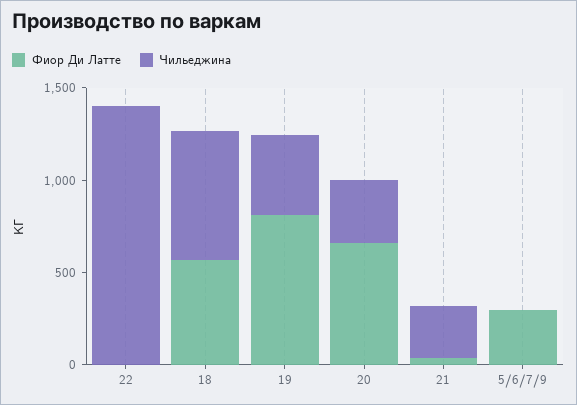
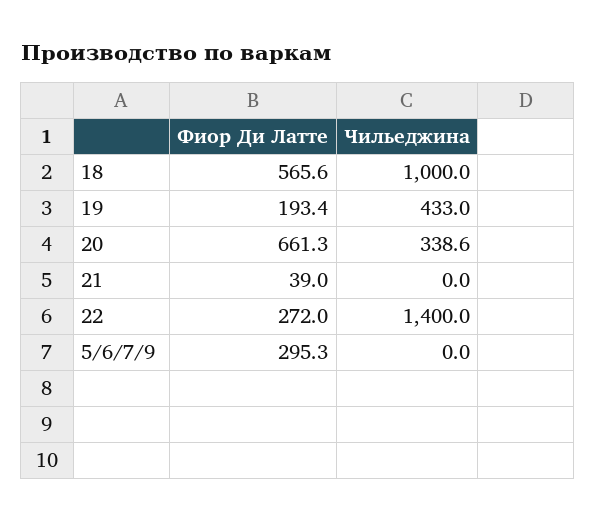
  {
    "Фиор Ди Латте": {
-     "22": 0,
+     "22": 272,
      "18": 565.6,
-     "19": 800,
+     "19": 193.4,
      "20": 661.3,
      "21": 39,
      "5/6/7/9": 295.3
    },
    "Чильеджина": {
      "22": 1400,
-     "18": 700,
+     "18": 1000,
      "19": 433,
      "20": 338.6,
-     "21": 300,
+     "21": 0,
      "5/6/7/9": 0
    }
  }

